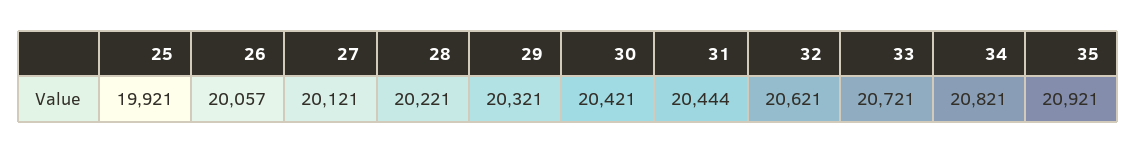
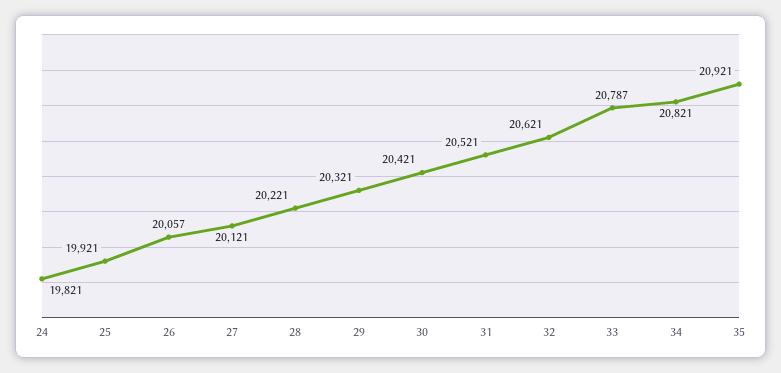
  {
    "25": 19921,
    "26": 20057,
    "27": 20121,
    "28": 20221,
    "29": 20321,
    "30": 20421,
-   "31": 20444,
+   "31": 20521,
    "32": 20621,
-   "33": 20721,
+   "33": 20787,
    "34": 20821,
-   "35": 20921
+   "35": 20921,
+   "24": 19821
  }

